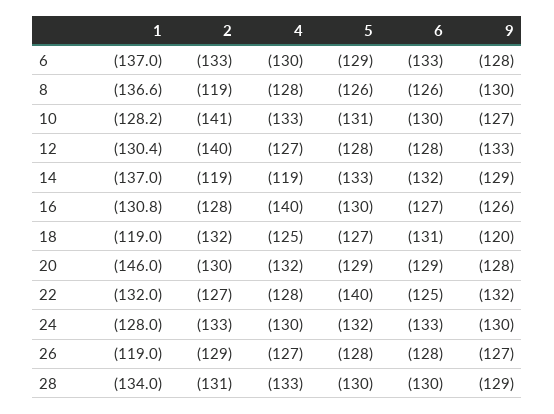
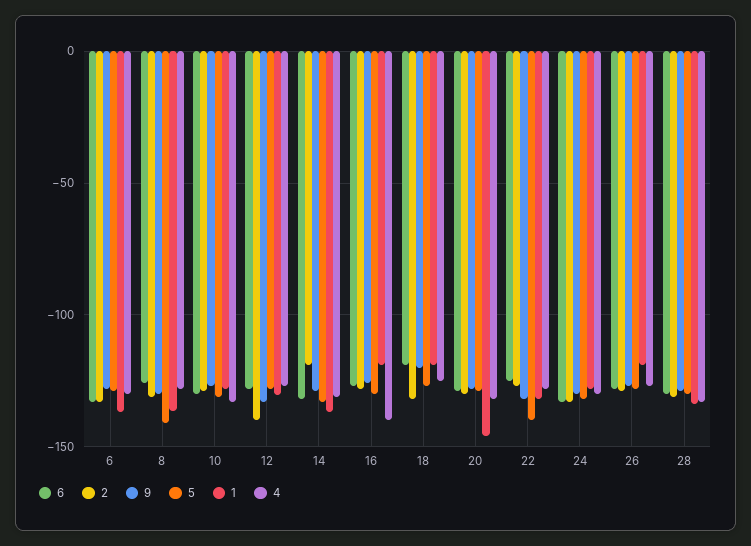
  {
    "1": {
      "6": -137,
      "8": -136.6,
      "10": -128.2,
      "12": -130.4,
      "14": -137,
-     "16": -130.8,
+     "16": -120,
      "18": -119,
      "20": -146,
      "22": -132,
      "24": -128,
      "26": -119,
      "28": -134
    },
    "2": {
      "6": -133,
-     "8": -119,
+     "8": -130,
-     "10": -141,
+     "10": -130,
      "12": -140,
      "14": -119,
      "16": -128,
      "18": -132,
      "20": -130,
      "22": -127,
      "24": -133,
      "26": -129,
      "28": -131
    },
    "4": {
      "6": -130,
      "8": -128,
      "10": -133,
      "12": -127,
-     "14": -119,
+     "14": -130,
      "16": -140,
      "18": -125,
      "20": -132,
      "22": -128,
      "24": -130,
      "26": -127,
      "28": -133
    },
    "5": {
      "6": -129,
-     "8": -126,
+     "8": -140,
      "10": -131,
      "12": -128,
      "14": -133,
      "16": -130,
      "18": -127,
      "20": -129,
      "22": -140,
      "24": -132,
      "26": -128,
      "28": -130
    },
    "6": {
      "6": -133,
      "8": -126,
      "10": -130,
      "12": -128,
      "14": -132,
      "16": -127,
-     "18": -131,
+     "18": -120,
      "20": -129,
      "22": -125,
      "24": -133,
      "26": -128,
      "28": -130
    },
    "9": {
      "6": -128,
      "8": -130,
      "10": -127,
      "12": -133,
      "14": -129,
      "16": -126,
      "18": -120,
      "20": -128,
      "22": -132,
      "24": -130,
      "26": -127,
      "28": -129
    }
  }

